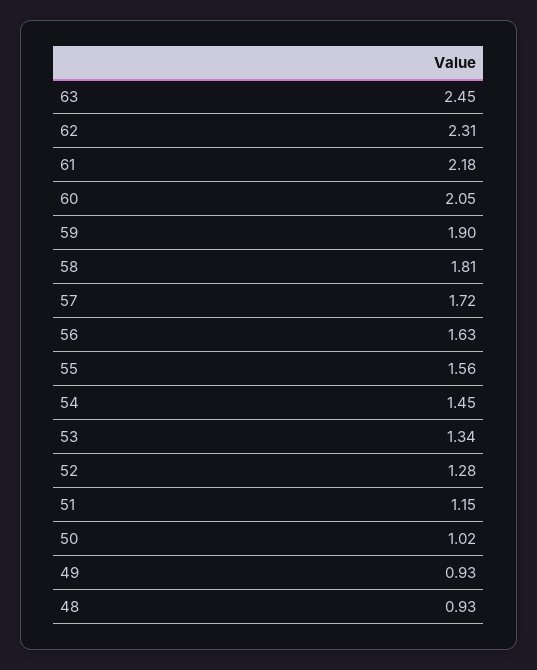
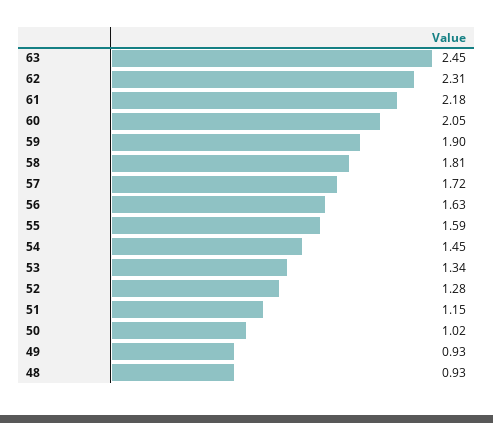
  {
    "63": 2.45,
    "62": 2.31,
    "61": 2.18,
    "60": 2.05,
    "59": 1.9,
    "58": 1.81,
    "57": 1.72,
    "56": 1.63,
-   "55": 1.56,
+   "55": 1.59,
    "54": 1.45,
    "53": 1.34,
    "52": 1.28,
    "51": 1.15,
    "50": 1.02,
    "49": 0.93,
    "48": 0.93
  }

